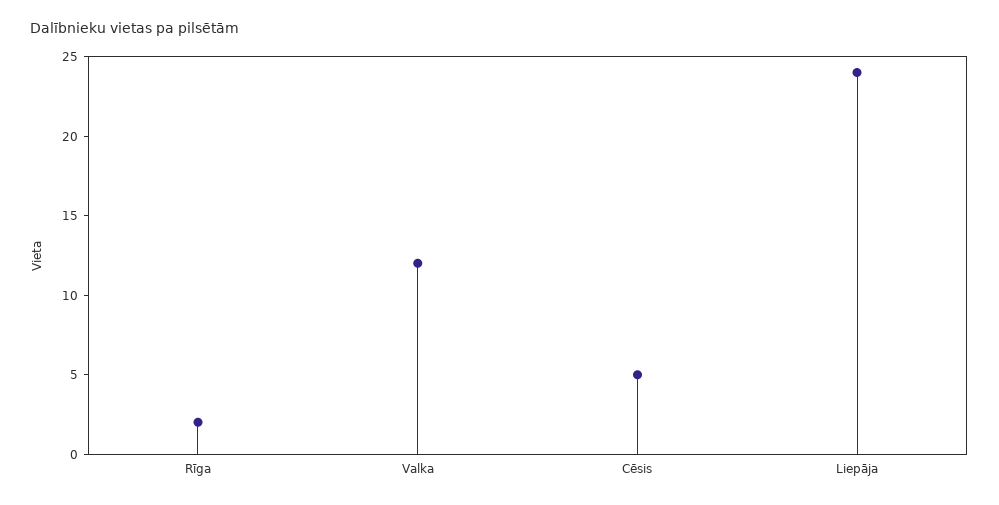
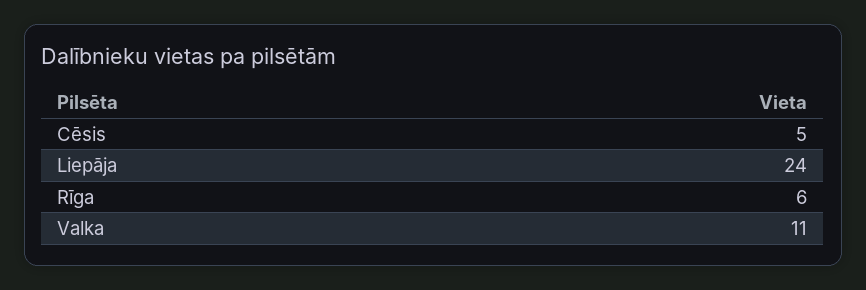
  {
-   "Rīga": 2,
+   "Rīga": 6,
-   "Valka": 12,
+   "Valka": 11,
    "Cēsis": 5,
    "Liepāja": 24
  }

